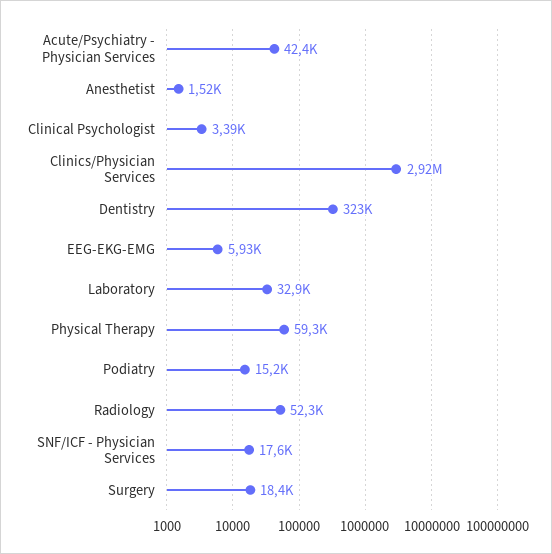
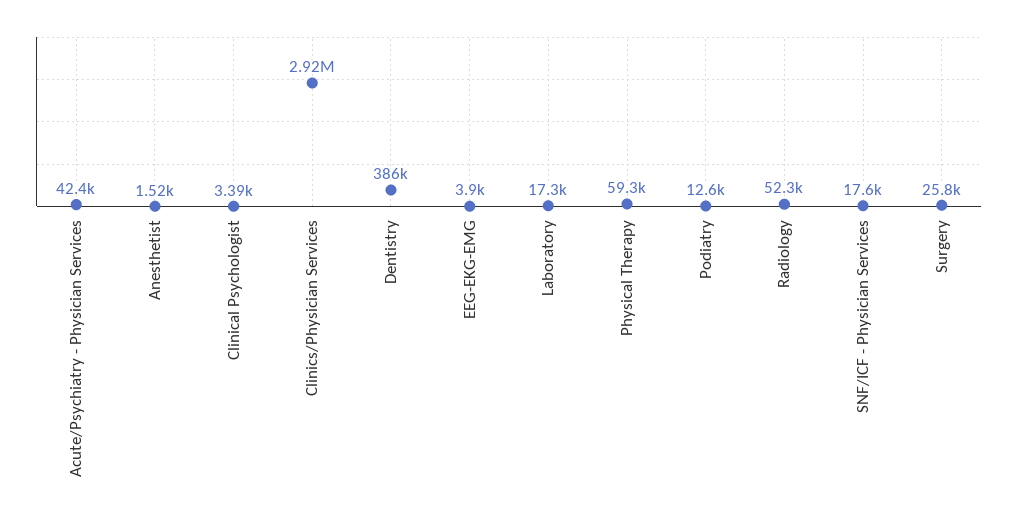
  {
    "Acute/Psychiatry - Physician Services": 42400,
    "Anesthetist": 1520,
    "Clinical Psychologist": 3390,
    "Clinics/Physician Services": 2920000,
-   "Dentistry": 323000,
+   "Dentistry": 386000,
-   "EEG-EKG-EMG": 5930,
+   "EEG-EKG-EMG": 3900,
-   "Laboratory": 32900,
+   "Laboratory": 17300,
    "Physical Therapy": 59300,
-   "Podiatry": 15200,
+   "Podiatry": 12600,
    "Radiology": 52300,
    "SNF/ICF - Physician Services": 17600,
-   "Surgery": 18400
+   "Surgery": 25800
  }

